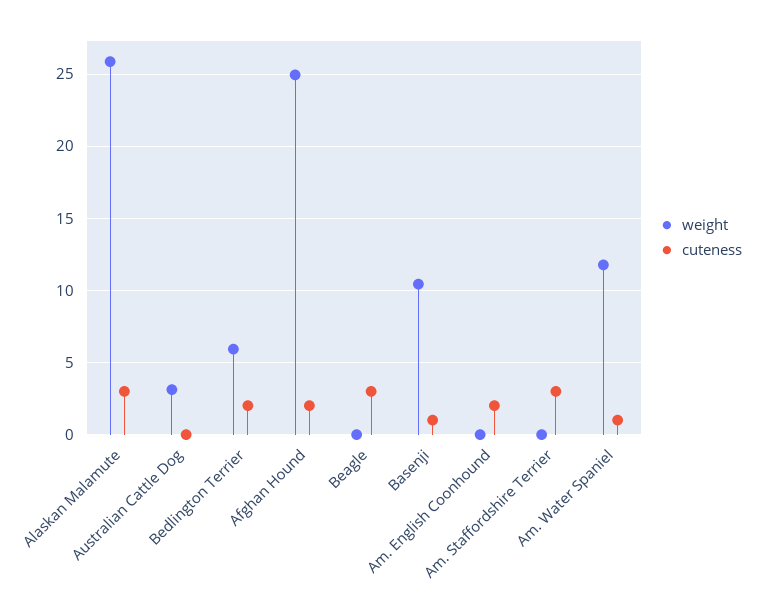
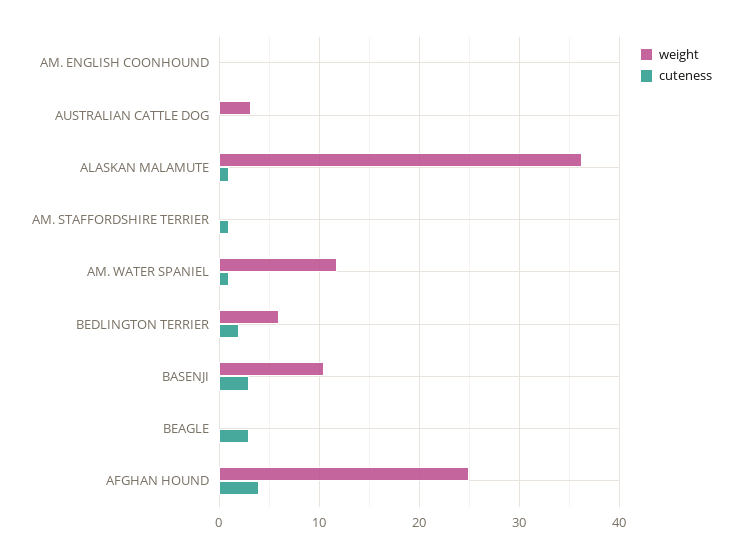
  {
    "weight": {
-     "Alaskan Malamute": 26,
+     "Alaskan Malamute": 36,
      "Australian Cattle Dog": 3,
      "Bedlington Terrier": 6,
      "Afghan Hound": 25,
      "Beagle": 0,
      "Basenji": 10.5,
      "Am. English Coonhound": 0,
      "Am. Staffordshire Terrier": 0,
      "Am. Water Spaniel": 12
    },
    "cuteness": {
-     "Alaskan Malamute": 3,
+     "Alaskan Malamute": 1,
      "Australian Cattle Dog": 0,
      "Bedlington Terrier": 2,
-     "Afghan Hound": 2,
+     "Afghan Hound": 4,
      "Beagle": 3,
-     "Basenji": 1,
+     "Basenji": 3,
-     "Am. English Coonhound": 2,
+     "Am. English Coonhound": 0,
-     "Am. Staffordshire Terrier": 3,
+     "Am. Staffordshire Terrier": 1,
      "Am. Water Spaniel": 1
    }
  }

